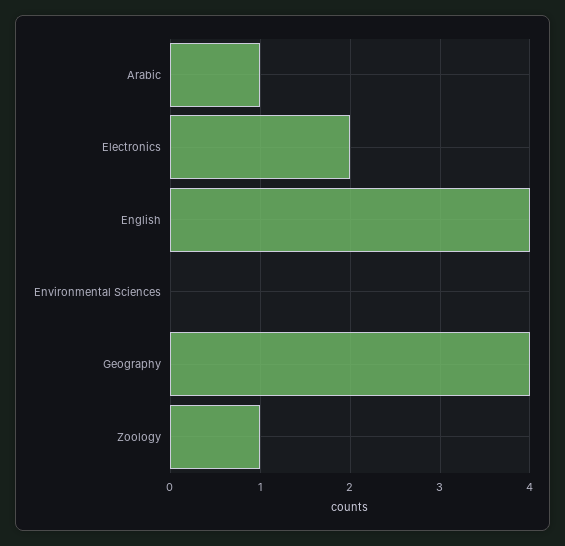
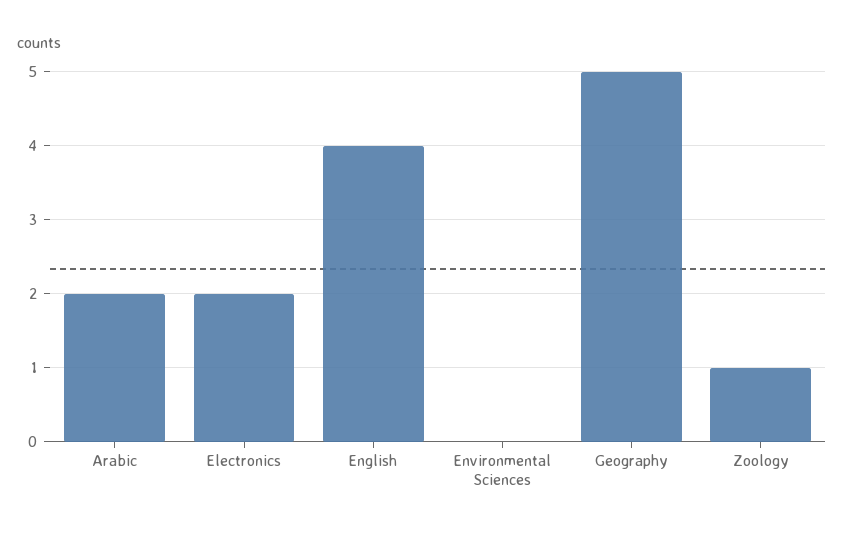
  {
-   "Arabic": 1,
+   "Arabic": 2,
    "Electronics": 2,
    "English": 4,
    "Environmental Sciences": 0,
-   "Geography": 4,
+   "Geography": 5,
    "Zoology": 1
  }

